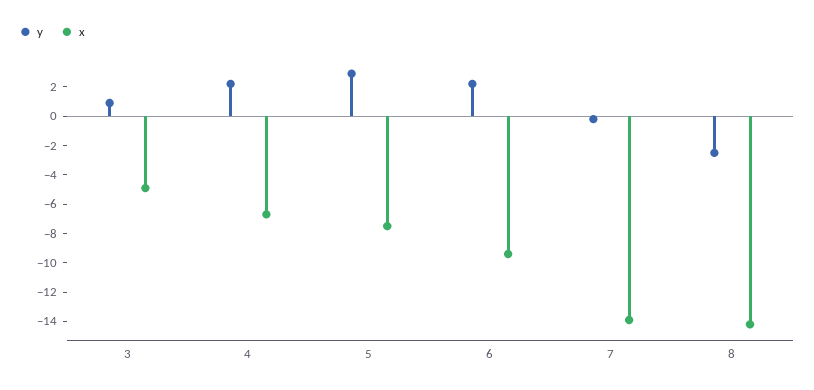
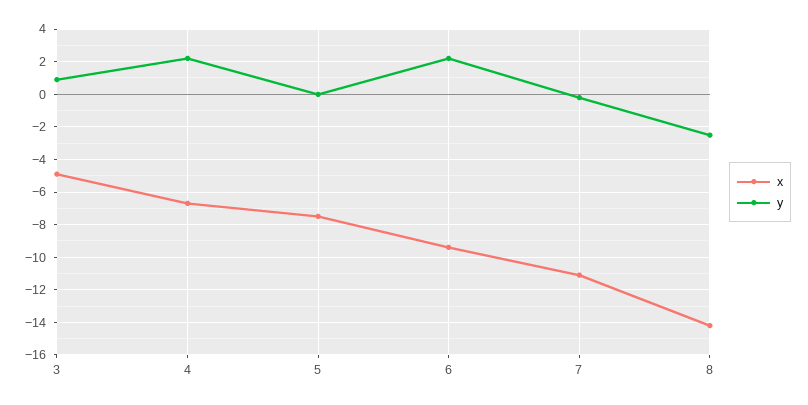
  {
    "y": {
      "3": 1,
      "4": 2,
-     "5": 3,
+     "5": 0,
      "6": 2,
      "7": 0,
      "8": -2.5
    },
    "x": {
      "3": -5,
      "4": -6.5,
      "5": -7.5,
      "6": -9.5,
-     "7": -14,
+     "7": -11,
      "8": -14
    }
  }

